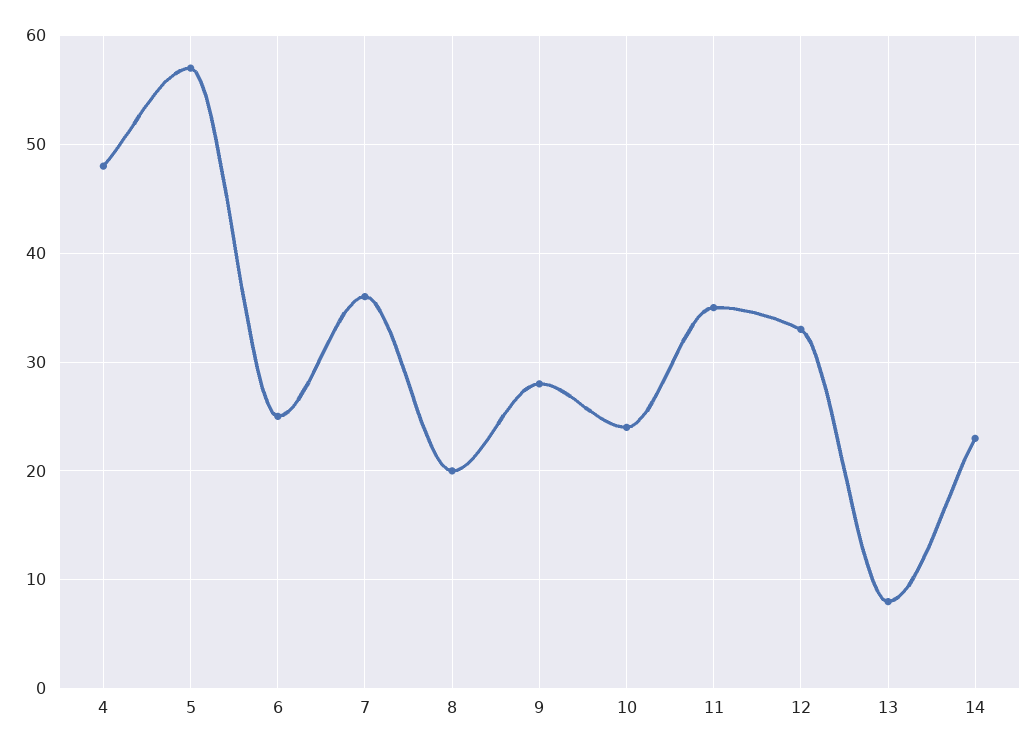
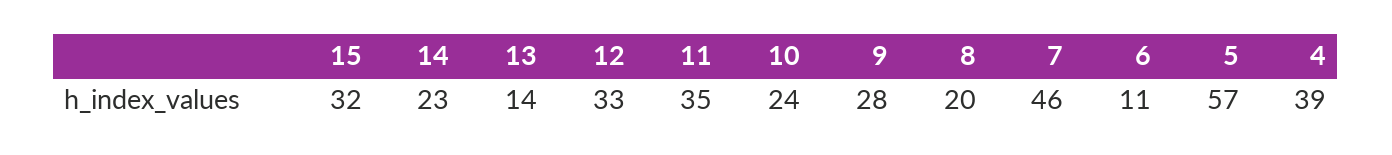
  {
-   "4": 48,
+   "4": 39,
    "5": 57,
-   "6": 25,
+   "6": 11,
-   "7": 36,
+   "7": 46,
    "8": 20,
    "9": 28,
    "10": 24,
    "11": 35,
    "12": 33,
-   "13": 8,
+   "13": 14,
-   "14": 23
+   "14": 23,
+   "15": 32
  }

